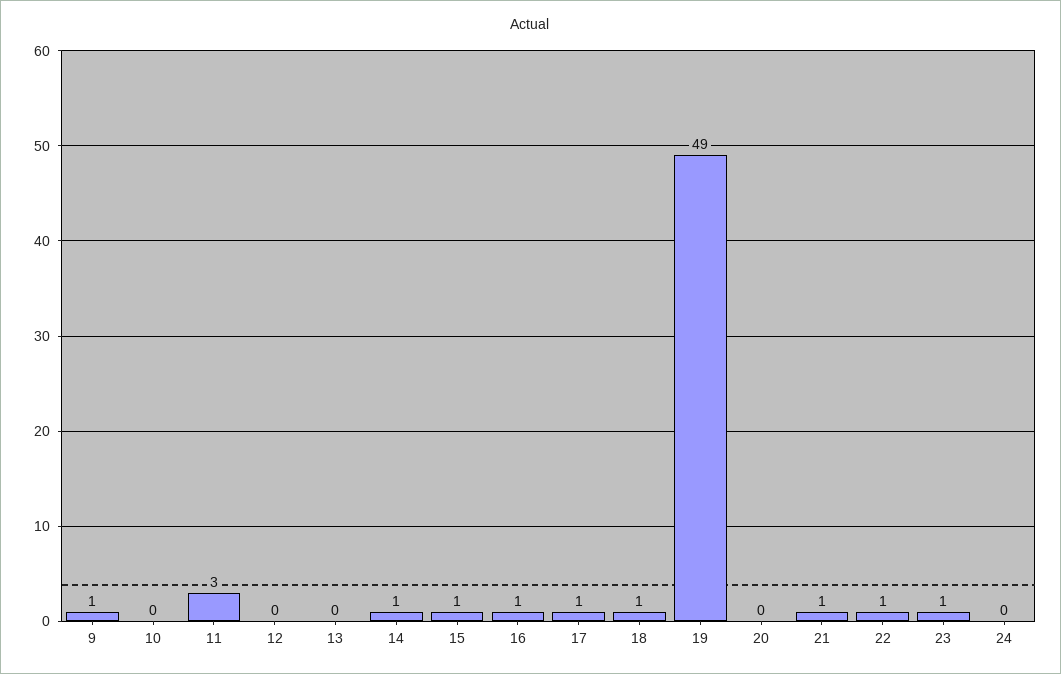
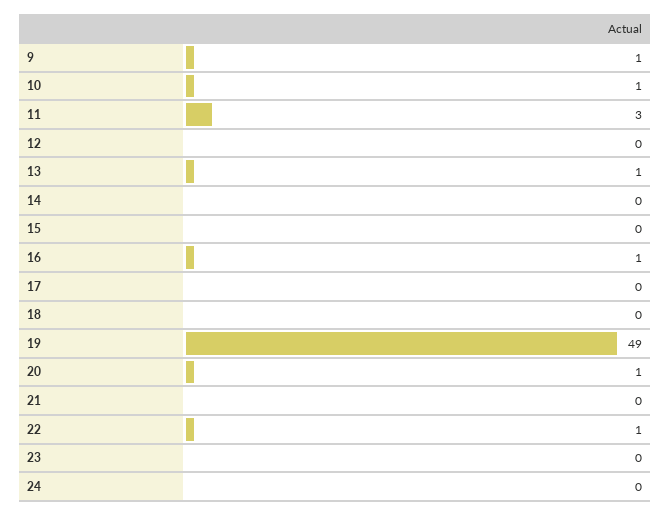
  {
    "9": 1,
-   "10": 0,
+   "10": 1,
    "11": 3,
    "12": 0,
-   "13": 0,
+   "13": 1,
-   "14": 1,
+   "14": 0,
-   "15": 1,
+   "15": 0,
    "16": 1,
-   "17": 1,
+   "17": 0,
-   "18": 1,
+   "18": 0,
    "19": 49,
-   "20": 0,
+   "20": 1,
-   "21": 1,
+   "21": 0,
    "22": 1,
-   "23": 1,
+   "23": 0,
    "24": 0
  }

